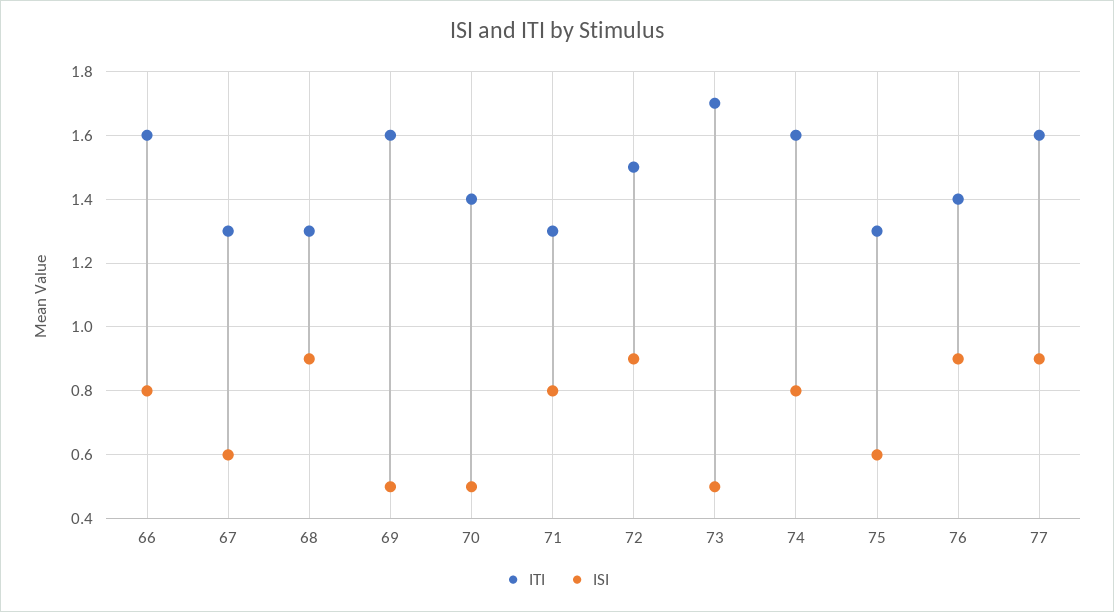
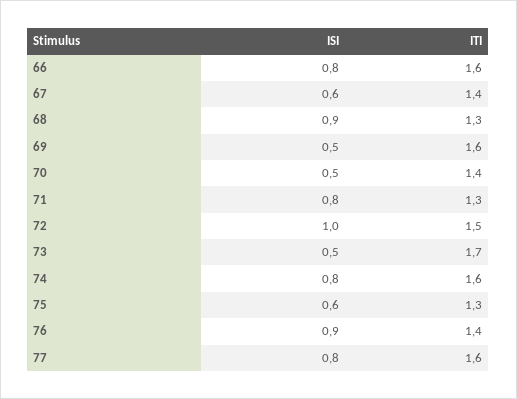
  {
    "ITI": {
      "66": 1.6,
-     "67": 1.3,
+     "67": 1.4,
      "68": 1.3,
      "69": 1.6,
      "70": 1.4,
      "71": 1.3,
      "72": 1.5,
      "73": 1.7,
      "74": 1.6,
      "75": 1.3,
      "76": 1.4,
      "77": 1.6
    },
    "ISI": {
      "66": 0.8,
      "67": 0.6,
      "68": 0.9,
      "69": 0.5,
      "70": 0.5,
      "71": 0.8,
-     "72": 0.9,
+     "72": 1,
      "73": 0.5,
      "74": 0.8,
      "75": 0.6,
      "76": 0.9,
-     "77": 0.9
+     "77": 0.8
    }
  }

